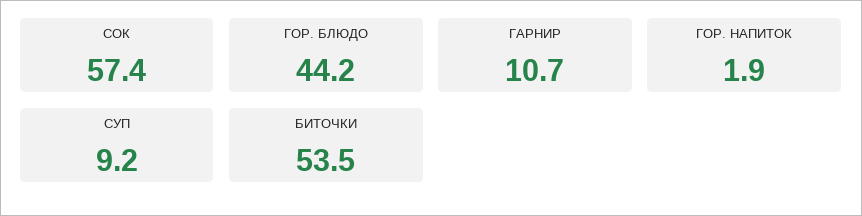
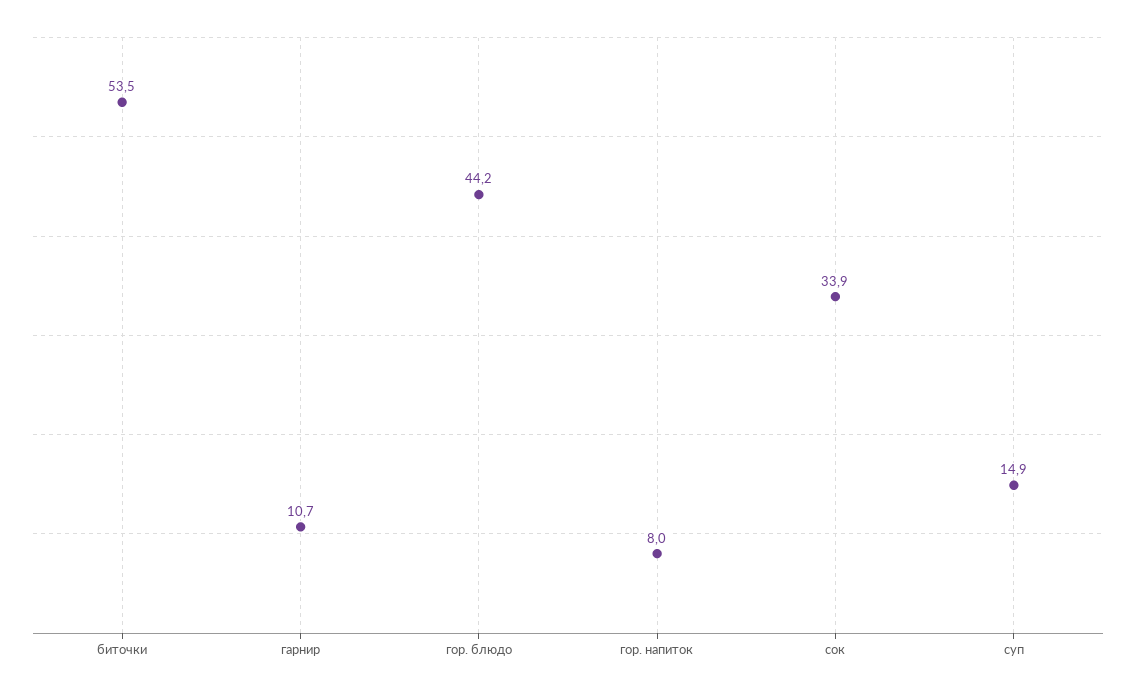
  {
-   "СОК": 57.4,
+   "СОК": 33.9,
    "ГОР. БЛЮДО": 44.2,
    "ГАРНИР": 10.7,
-   "ГОР. НАПИТОК": 1.9,
+   "ГОР. НАПИТОК": 8,
-   "СУП": 9.2,
+   "СУП": 14.9,
    "БИТОЧКИ": 53.5
  }

